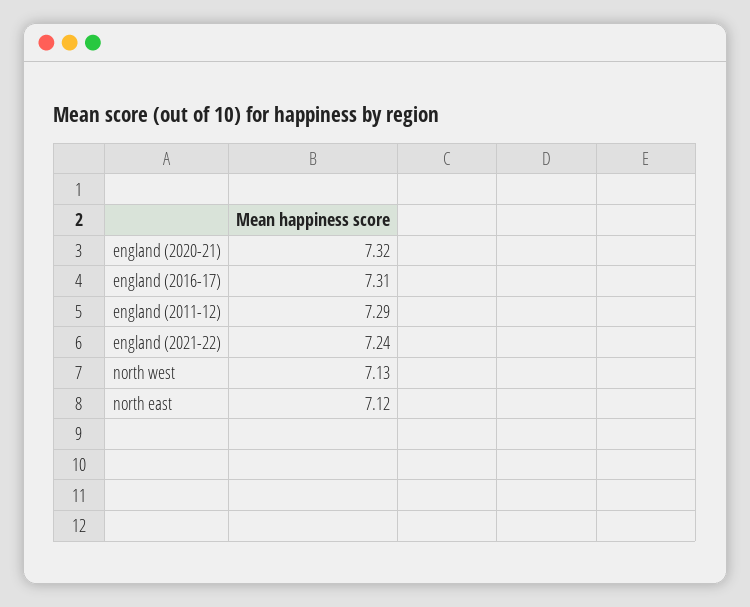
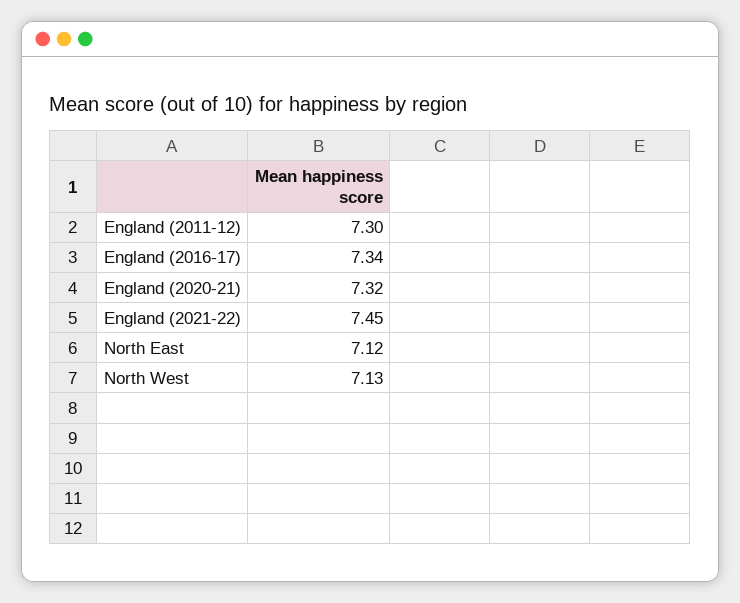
  {
    "england (2020-21)": 7.32,
-   "england (2016-17)": 7.31,
+   "england (2016-17)": 7.34,
-   "england (2011-12)": 7.29,
+   "england (2011-12)": 7.3,
-   "england (2021-22)": 7.24,
+   "england (2021-22)": 7.45,
    "north west": 7.13,
    "north east": 7.12
  }

